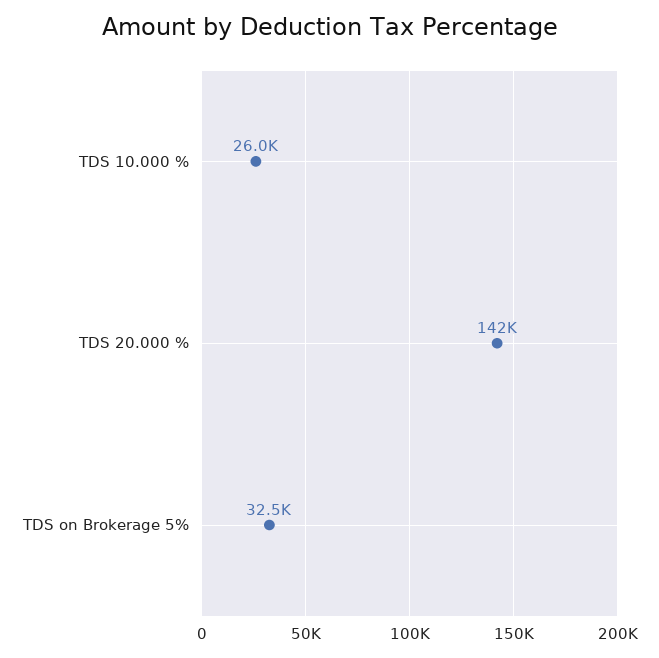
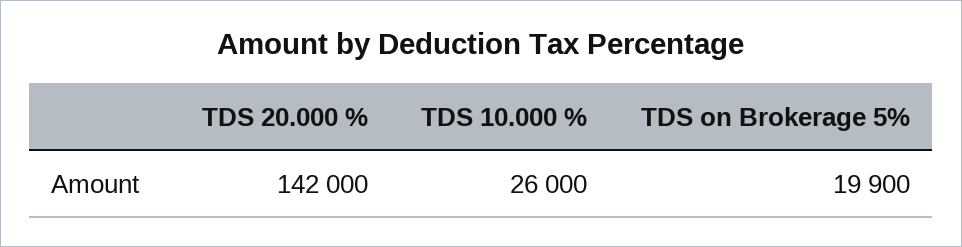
  {
    "TDS 10.000 %": 26000,
    "TDS 20.000 %": 142000,
-   "TDS on Brokerage 5%": 32500
+   "TDS on Brokerage 5%": 19900
  }

